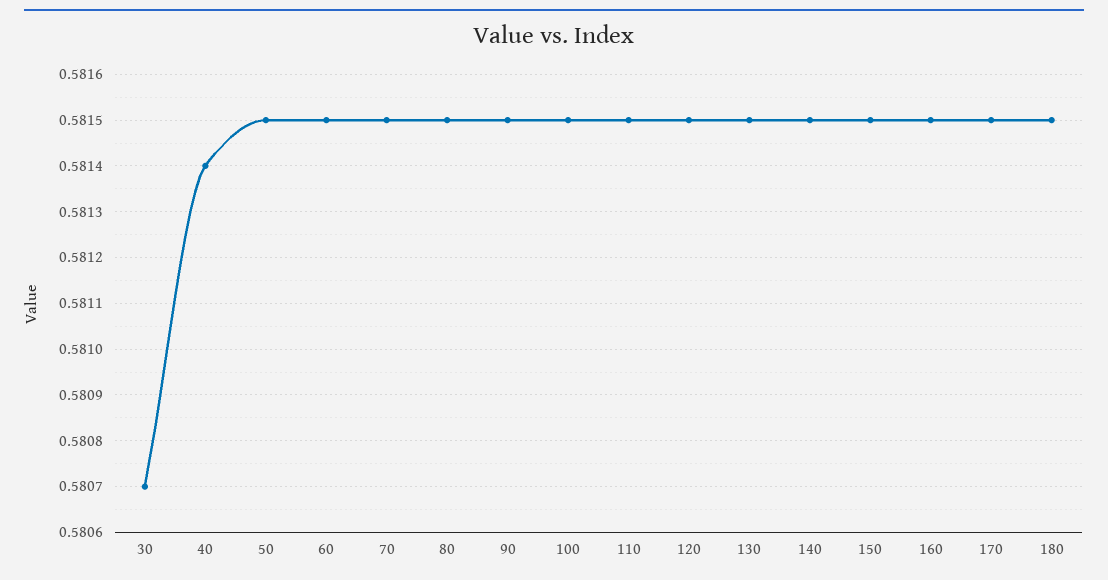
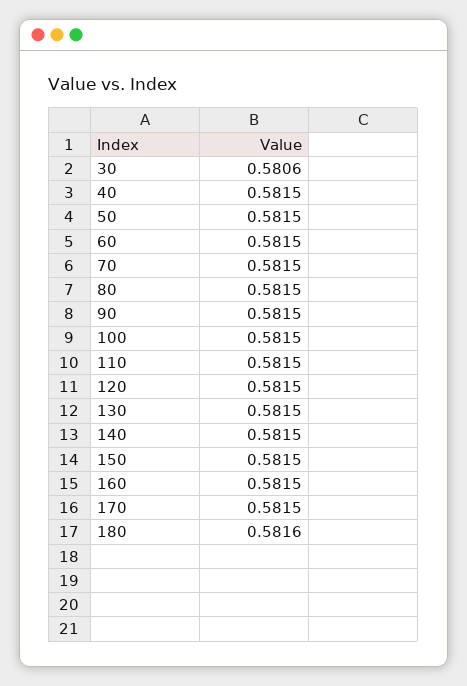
  {
-   "30": 0.5807,
+   "30": 0.5806,
-   "40": 0.5814,
+   "40": 0.5815,
    "50": 0.5815,
    "60": 0.5815,
    "70": 0.5815,
    "80": 0.5815,
    "90": 0.5815,
    "100": 0.5815,
    "110": 0.5815,
    "120": 0.5815,
    "130": 0.5815,
    "140": 0.5815,
    "150": 0.5815,
    "160": 0.5815,
    "170": 0.5815,
-   "180": 0.5815
+   "180": 0.5816
  }

